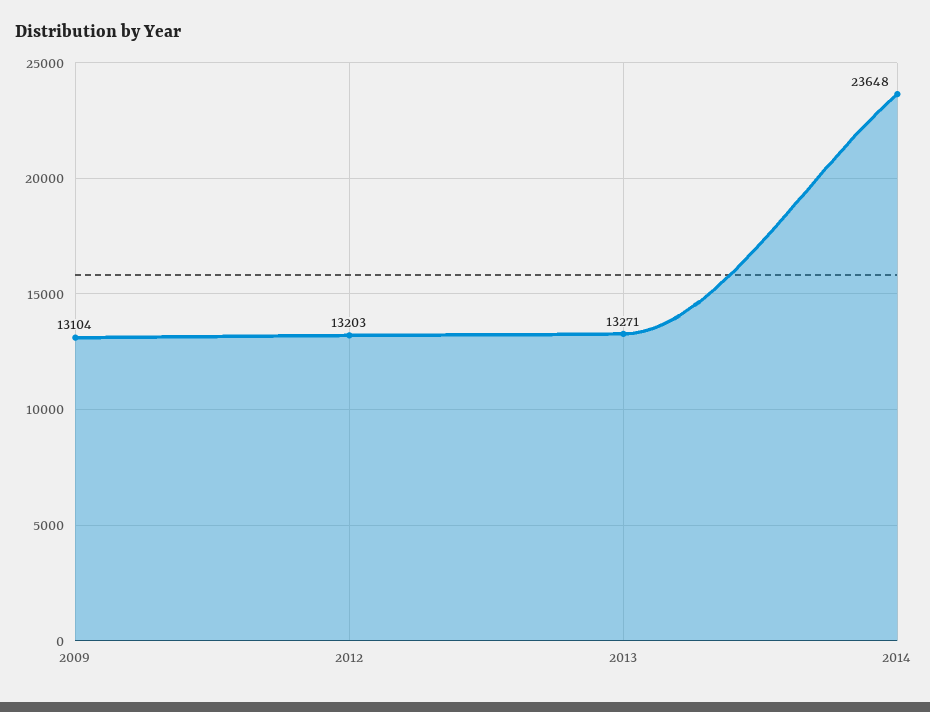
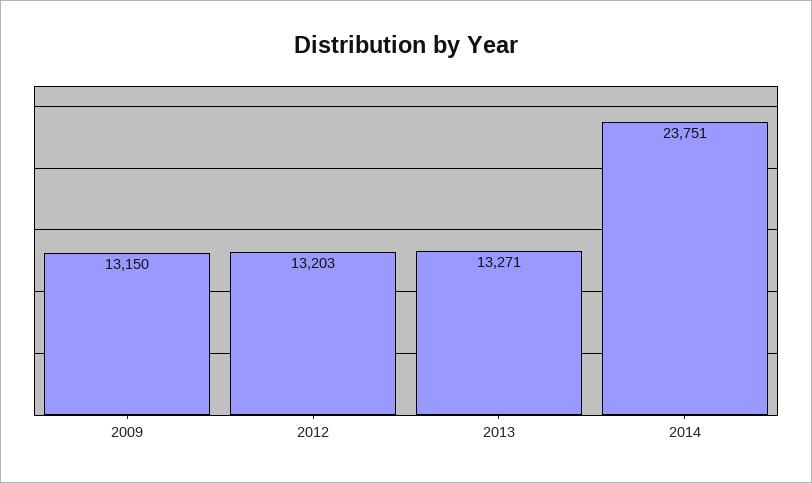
  {
-   "2009": 13104,
+   "2009": 13150,
    "2012": 13203,
    "2013": 13271,
-   "2014": 23648
+   "2014": 23751
  }

